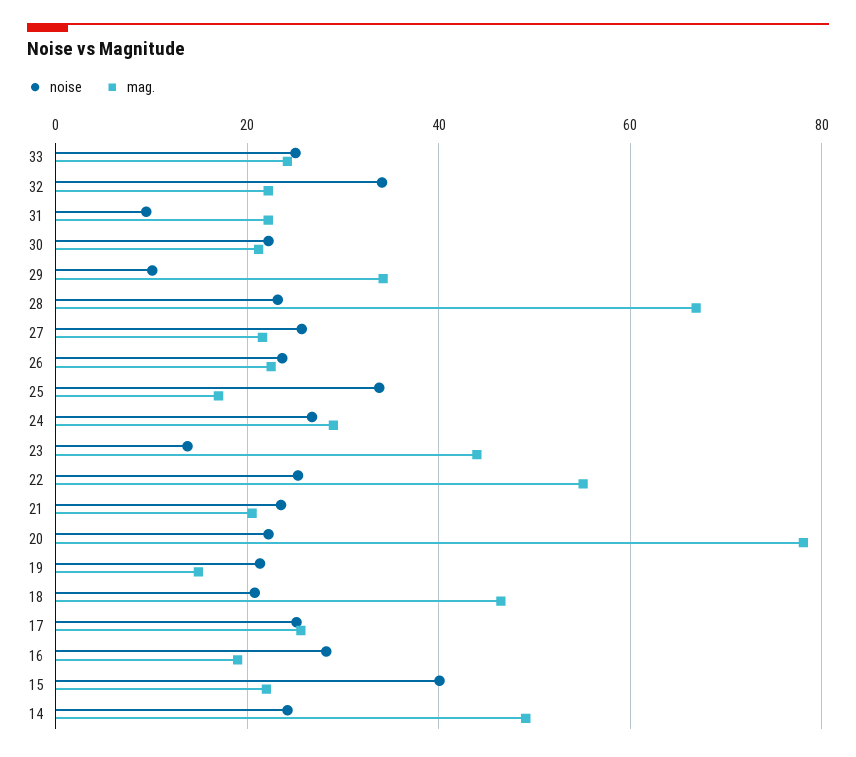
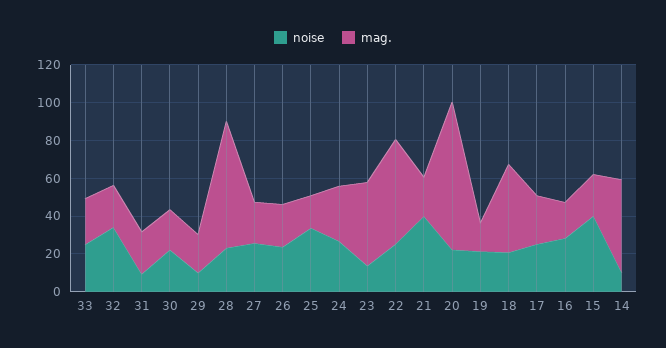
  {
    "noise": {
      "33": 26,
      "32": 34,
      "31": 10,
      "30": 22,
      "29": 10,
      "28": 24,
      "27": 26,
      "26": 24,
      "25": 34,
      "24": 26,
      "23": 14,
      "22": 26,
-     "21": 24,
+     "21": 40,
      "20": 22,
      "19": 22,
      "18": 20,
      "17": 26,
      "16": 28,
      "15": 40,
-     "14": 24
+     "14": 10
    },
    "mag.": {
      "33": 24,
      "32": 22,
      "31": 22,
      "30": 22,
-     "29": 34,
+     "29": 20,
      "28": 66,
      "27": 22,
      "26": 22,
      "25": 18,
      "24": 30,
      "23": 44,
      "22": 56,
      "21": 20,
      "20": 78,
      "19": 14,
      "18": 46,
      "17": 26,
      "16": 20,
      "15": 22,
      "14": 50
    }
  }

